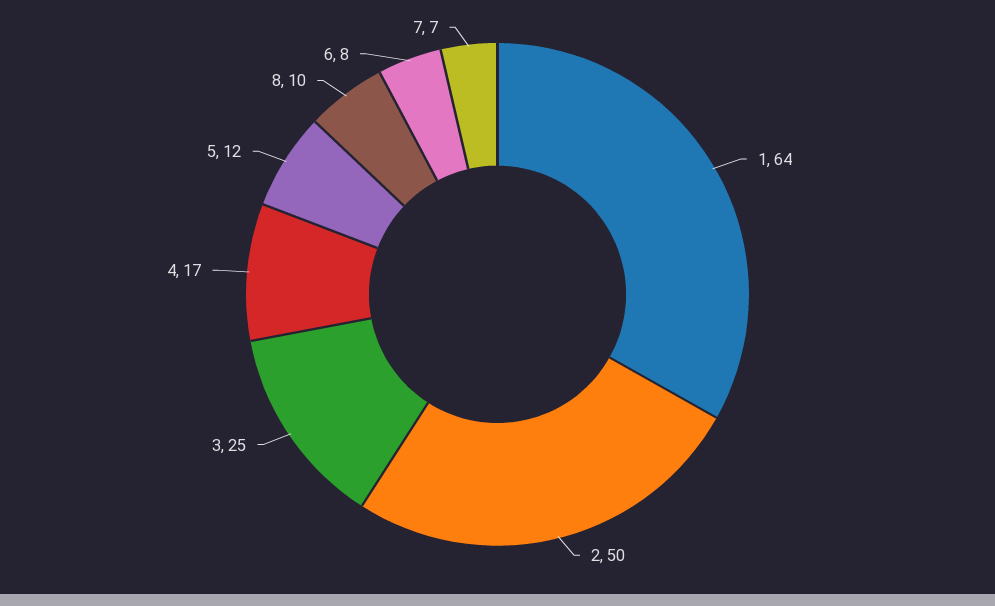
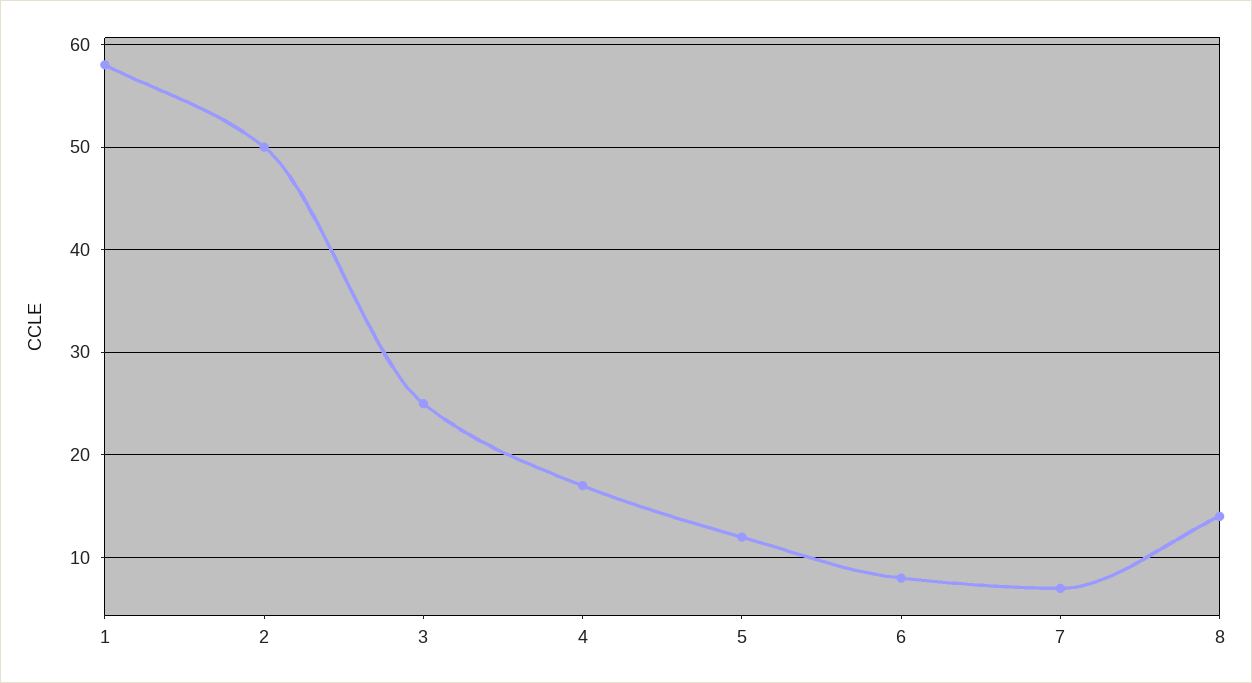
  {
-   "1": 64,
+   "1": 58,
    "2": 50,
    "3": 25,
    "4": 17,
    "5": 12,
-   "8": 10,
+   "8": 14,
    "6": 8,
    "7": 7
  }

